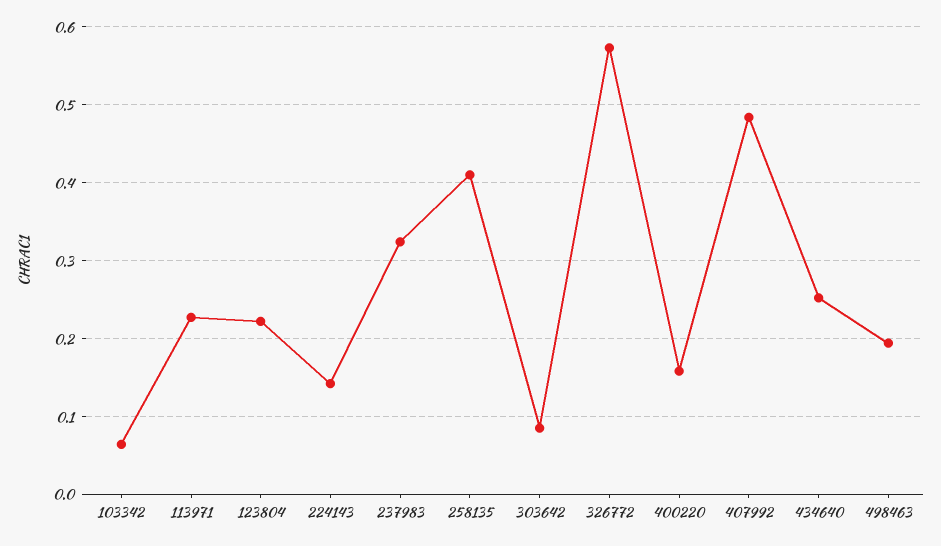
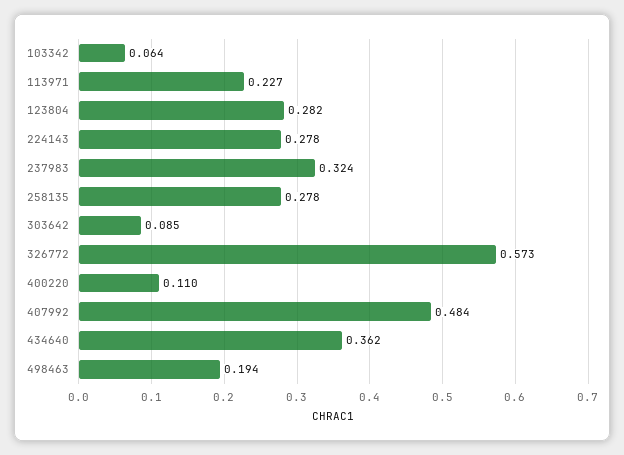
  {
    "103342": 0.064,
    "113971": 0.227,
-   "123804": 0.22,
+   "123804": 0.282,
-   "224143": 0.14,
+   "224143": 0.278,
    "237983": 0.324,
-   "258135": 0.41,
+   "258135": 0.278,
    "303642": 0.085,
    "326772": 0.573,
-   "400220": 0.16,
+   "400220": 0.11,
    "407992": 0.484,
-   "434640": 0.25,
+   "434640": 0.362,
    "498463": 0.194
  }

